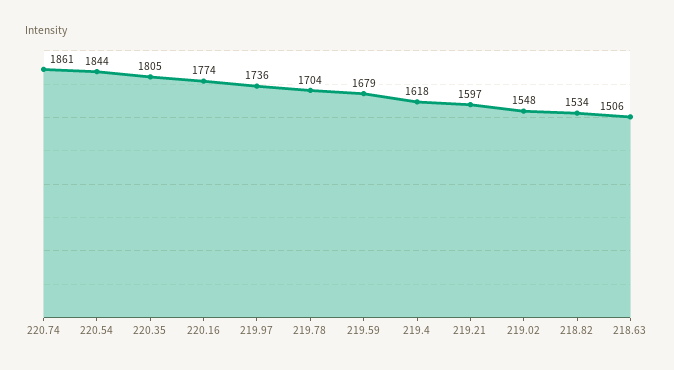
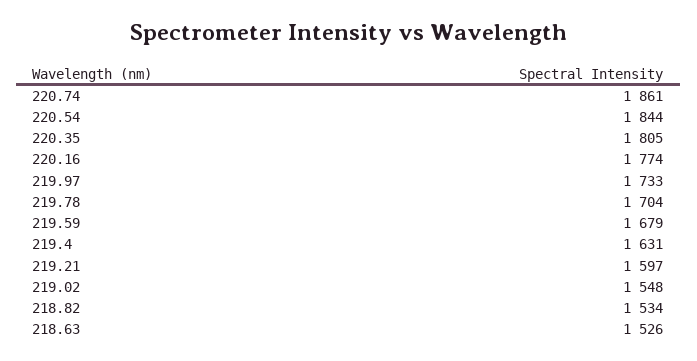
  {
    "220.74": 1861,
    "220.54": 1844,
    "220.35": 1805,
    "220.16": 1774,
-   "219.97": 1736,
+   "219.97": 1733,
    "219.78": 1704,
    "219.59": 1679,
-   "219.4": 1618,
+   "219.4": 1631,
    "219.21": 1597,
    "219.02": 1548,
    "218.82": 1534,
-   "218.63": 1506
+   "218.63": 1526
  }

